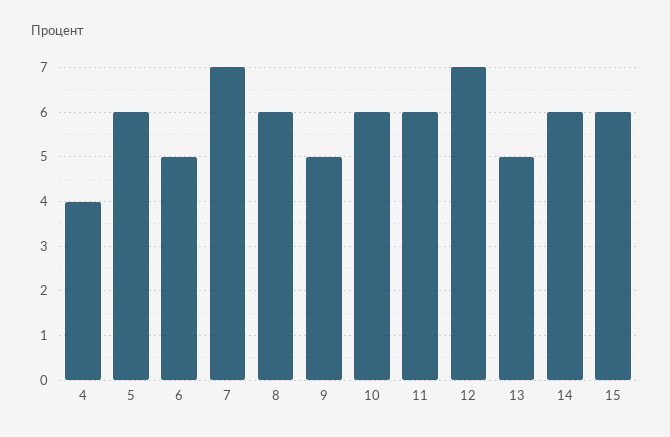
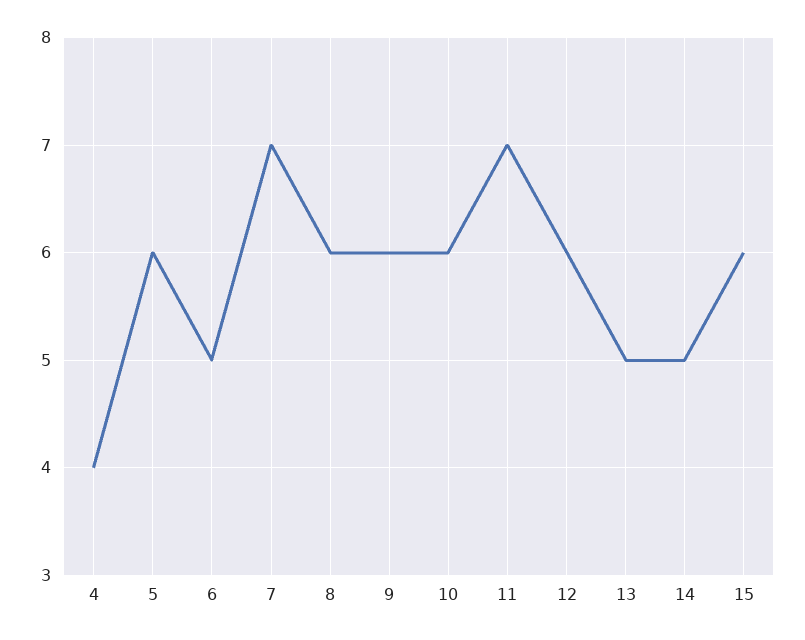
  {
    "4": 4,
    "5": 6,
    "6": 5,
    "7": 7,
    "8": 6,
-   "9": 5,
+   "9": 6,
    "10": 6,
-   "11": 6,
+   "11": 7,
-   "12": 7,
+   "12": 6,
    "13": 5,
-   "14": 6,
+   "14": 5,
    "15": 6
  }

